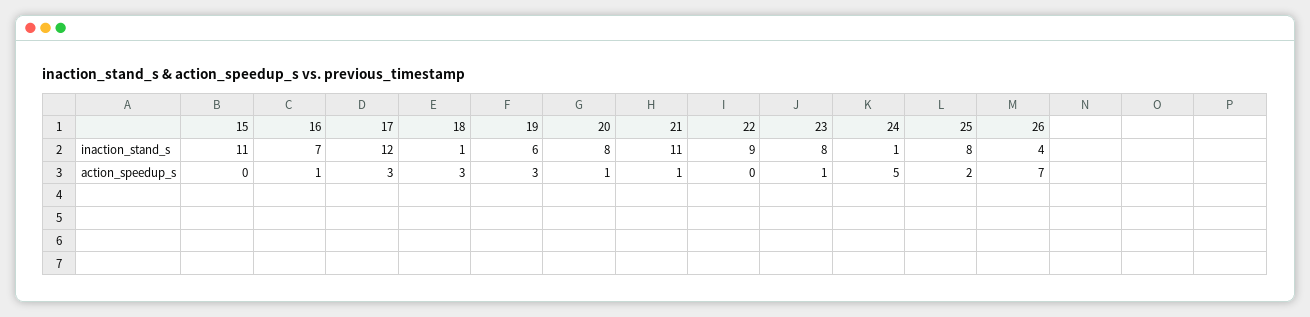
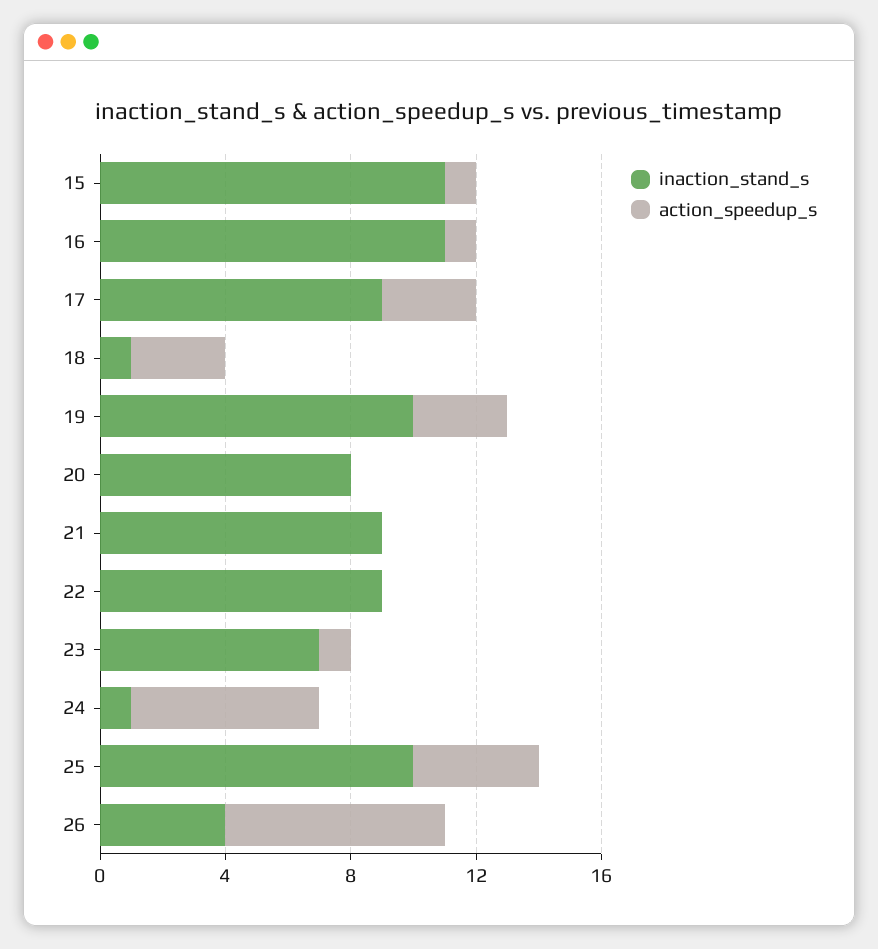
  {
    "inaction_stand_s": {
      "15": 11,
-     "16": 7,
+     "16": 11,
-     "17": 12,
+     "17": 9,
      "18": 1,
-     "19": 6,
+     "19": 10,
      "20": 8,
-     "21": 11,
+     "21": 9,
      "22": 9,
-     "23": 8,
+     "23": 7,
      "24": 1,
-     "25": 8,
+     "25": 10,
      "26": 4
    },
    "action_speedup_s": {
-     "15": 0,
+     "15": 1,
      "16": 1,
      "17": 3,
      "18": 3,
      "19": 3,
-     "20": 1,
+     "20": 0,
-     "21": 1,
+     "21": 0,
      "22": 0,
      "23": 1,
-     "24": 5,
+     "24": 6,
-     "25": 2,
+     "25": 4,
      "26": 7
    }
  }

